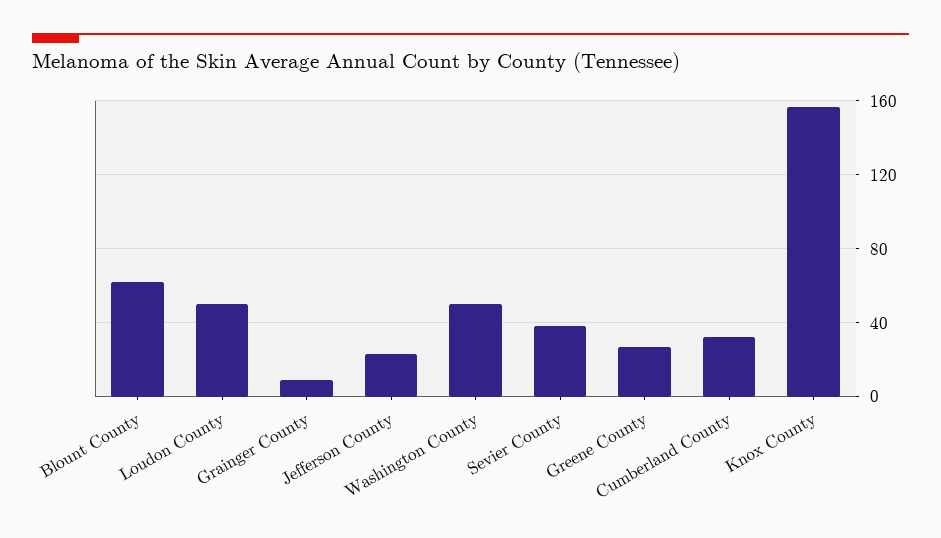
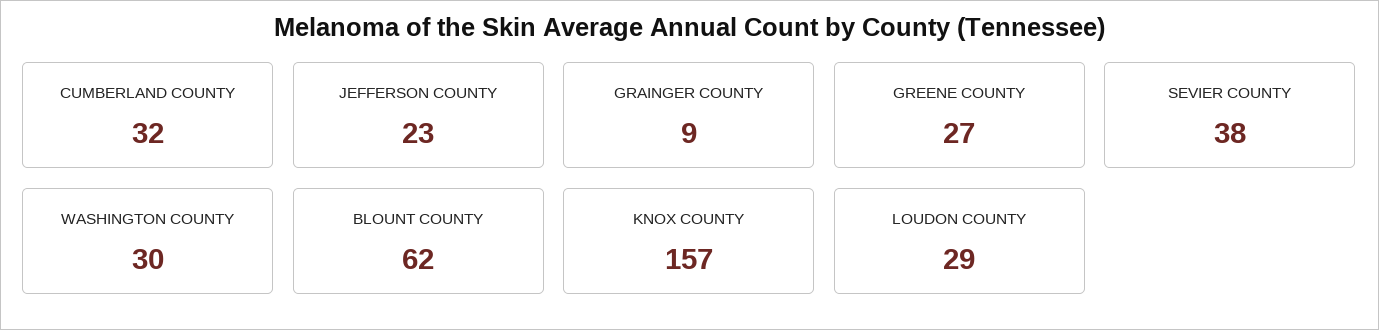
  {
    "Blount County": 62,
-   "Loudon County": 50,
+   "Loudon County": 29,
    "Grainger County": 9,
    "Jefferson County": 23,
-   "Washington County": 50,
+   "Washington County": 30,
    "Sevier County": 38,
    "Greene County": 27,
    "Cumberland County": 32,
    "Knox County": 157
  }

